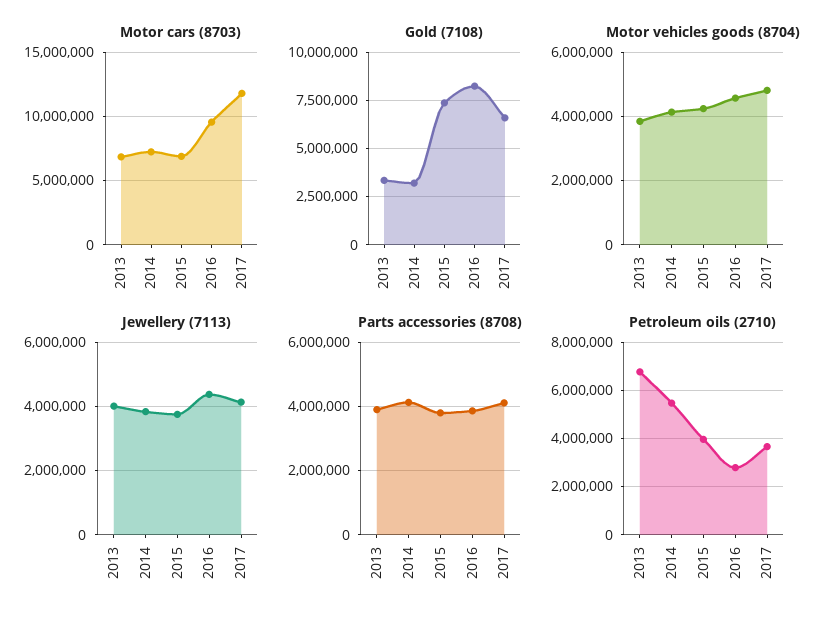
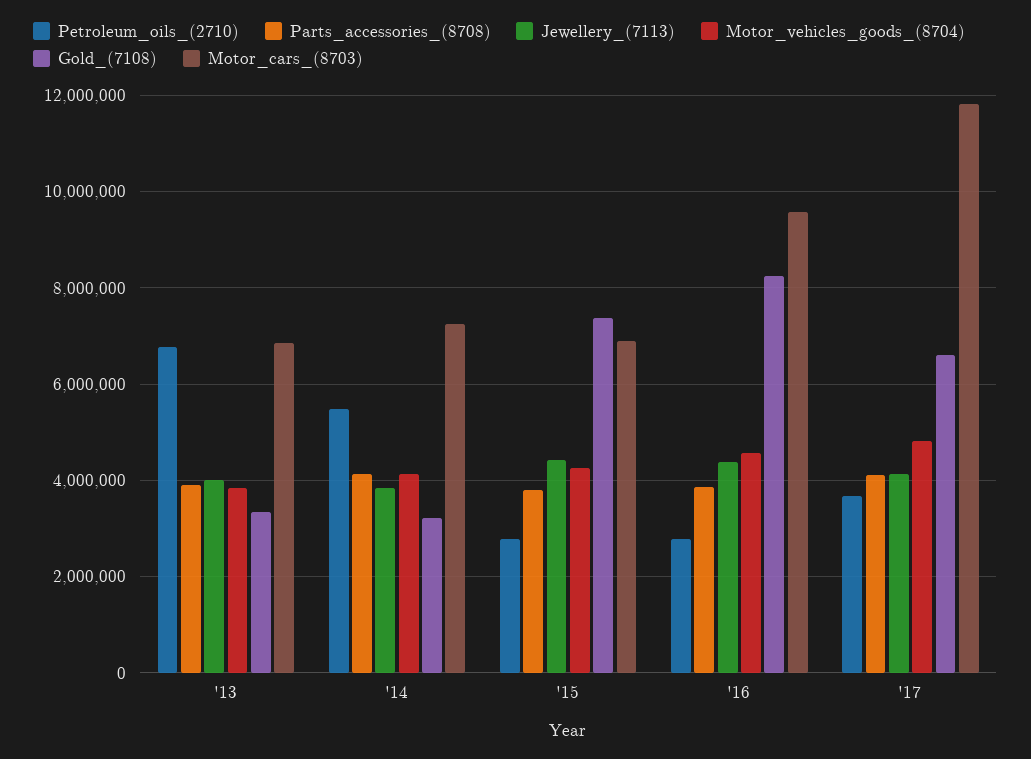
  {
    "Motor cars (8703)": {
      "2013": 6800000,
      "2014": 7200000,
      "2015": 6800000,
      "2016": 9600000,
      "2017": 11800000
    },
    "Gold (7108)": {
      "2013": 3400000,
      "2014": 3200000,
      "2015": 7400000,
      "2016": 8200000,
      "2017": 6600000
    },
    "Motor vehicles goods (8704)": {
      "2013": 3800000,
      "2014": 4200000,
      "2015": 4200000,
      "2016": 4600000,
      "2017": 4800000
    },
    "Jewellery (7113)": {
      "2013": 4000000,
      "2014": 3800000,
-     "2015": 3800000,
+     "2015": 4400000,
      "2016": 4400000,
      "2017": 4200000
    },
    "Parts accessories (8708)": {
      "2013": 4000000,
      "2014": 4200000,
      "2015": 3800000,
      "2016": 3800000,
      "2017": 4200000
    },
    "Petroleum oils (2710)": {
      "2013": 6800000,
      "2014": 5400000,
-     "2015": 4000000,
+     "2015": 2800000,
      "2016": 2800000,
      "2017": 3600000
    }
  }

